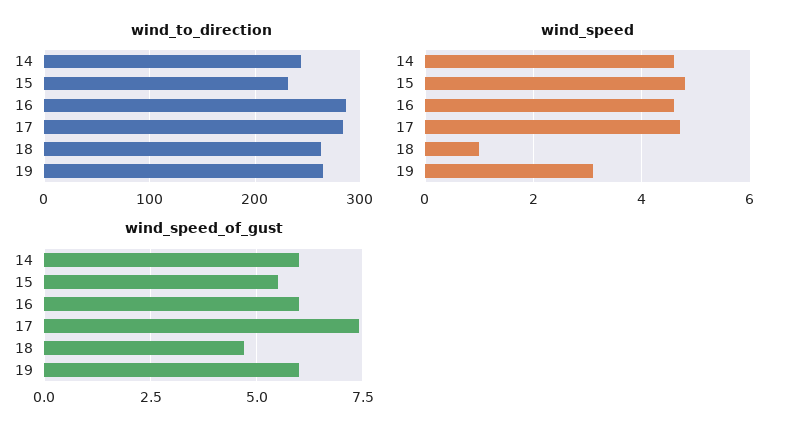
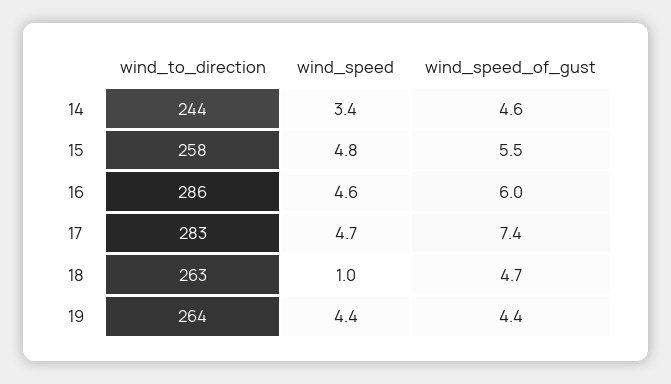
  {
    "wind_to_direction": {
      "14": 244,
-     "15": 230,
+     "15": 258,
      "16": 286,
      "17": 283,
      "18": 263,
      "19": 264
    },
    "wind_speed": {
-     "14": 4.5,
+     "14": 3.4,
      "15": 4.8,
      "16": 4.6,
      "17": 4.7,
      "18": 1,
-     "19": 3
+     "19": 4.4
    },
    "wind_speed_of_gust": {
-     "14": 6,
+     "14": 4.6,
      "15": 5.5,
      "16": 6,
      "17": 7.4,
      "18": 4.7,
-     "19": 6
+     "19": 4.4
    }
  }

